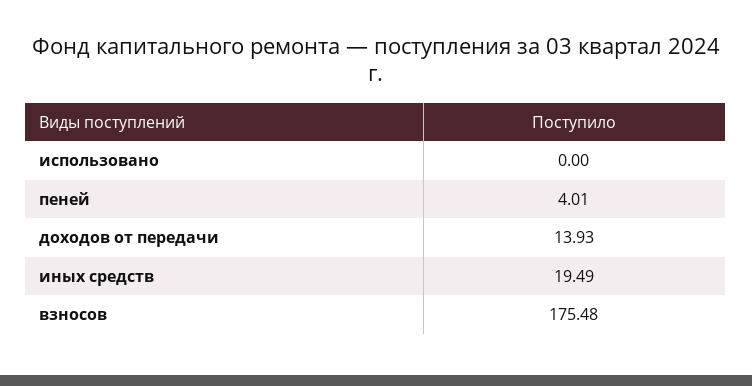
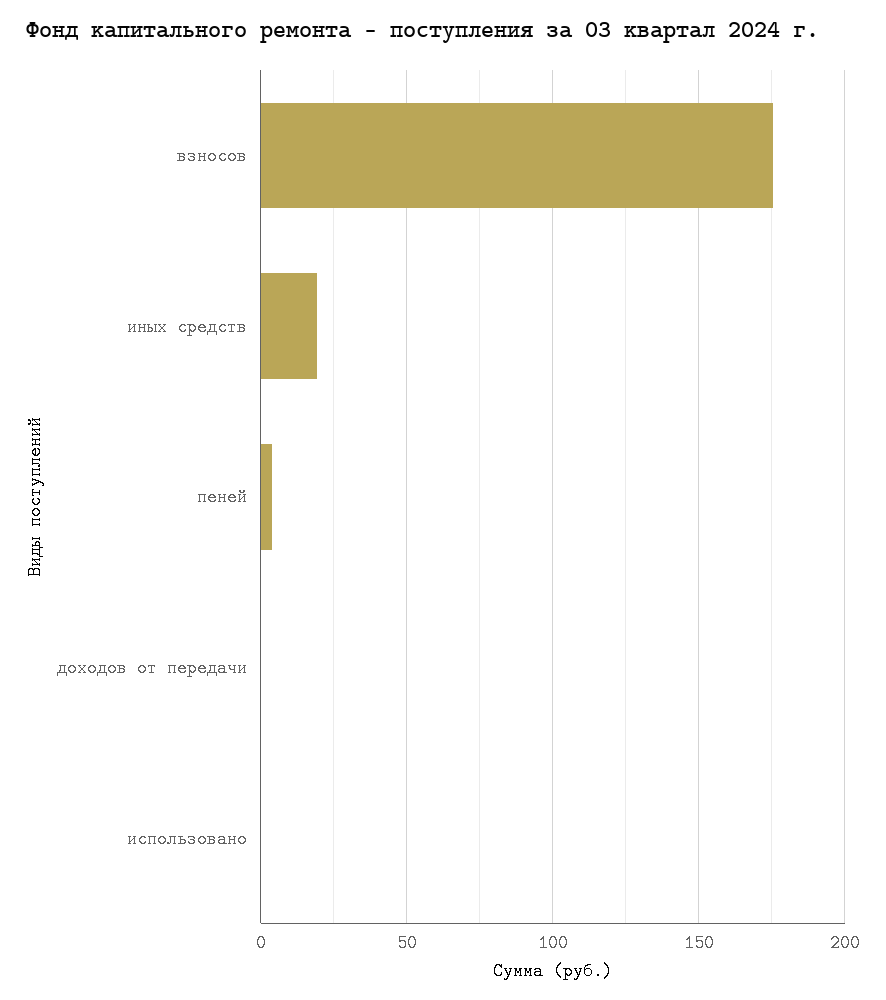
  {
    "использовано": 0,
    "пеней": 4.01,
-   "доходов от передачи": 13.93,
+   "доходов от передачи": 0,
    "иных средств": 19.49,
    "взносов": 175.48
  }

